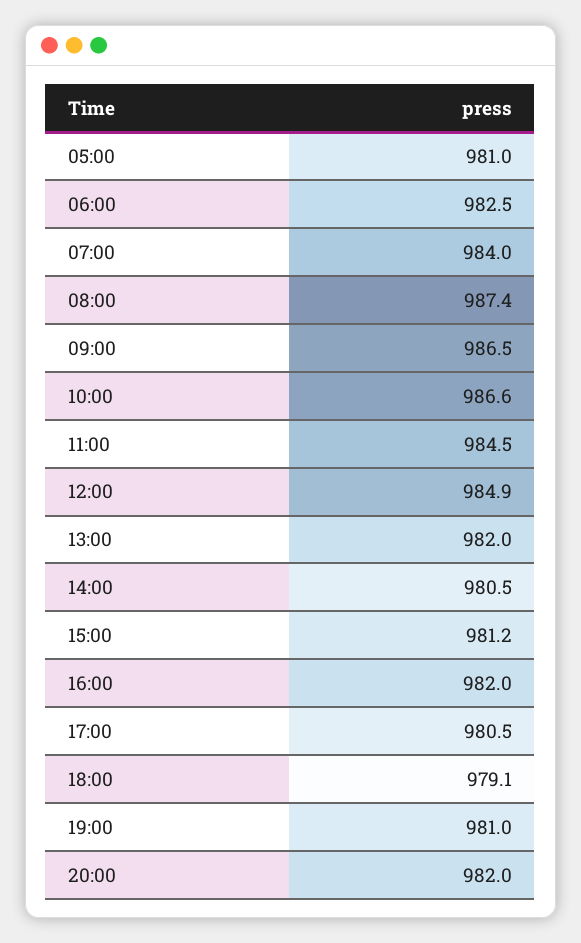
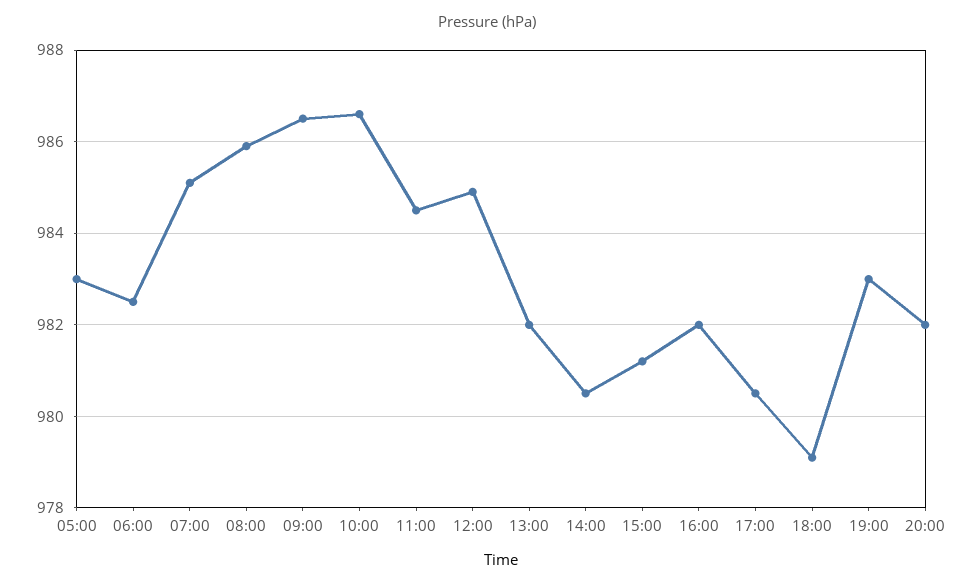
  {
-   "05:00": 981,
+   "05:00": 983,
    "06:00": 982.5,
-   "07:00": 984,
+   "07:00": 985,
-   "08:00": 987.4,
+   "08:00": 986,
    "09:00": 986.5,
    "10:00": 986.6,
    "11:00": 984.5,
    "12:00": 984.9,
    "13:00": 982,
    "14:00": 980.5,
    "15:00": 981.2,
    "16:00": 982,
    "17:00": 980.5,
    "18:00": 979.1,
-   "19:00": 981,
+   "19:00": 983,
    "20:00": 982
  }

